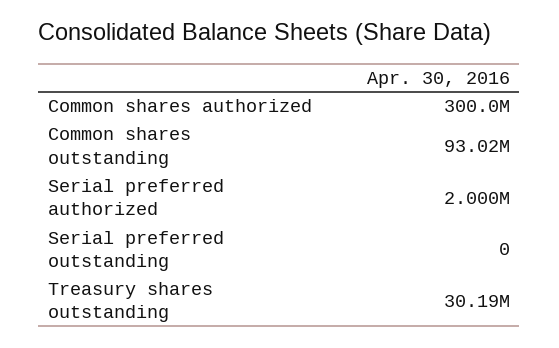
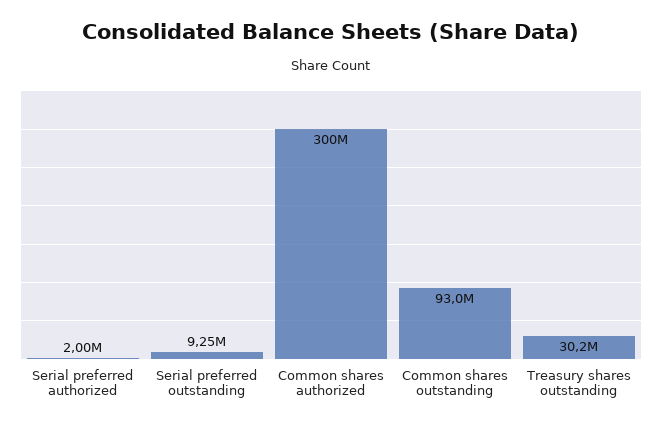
  {
    "Common shares authorized": 300000000,
    "Common shares outstanding": 93020000,
    "Serial preferred authorized": 2000000,
-   "Serial preferred outstanding": 0,
+   "Serial preferred outstanding": 9250000,
    "Treasury shares outstanding": 30190000
  }

